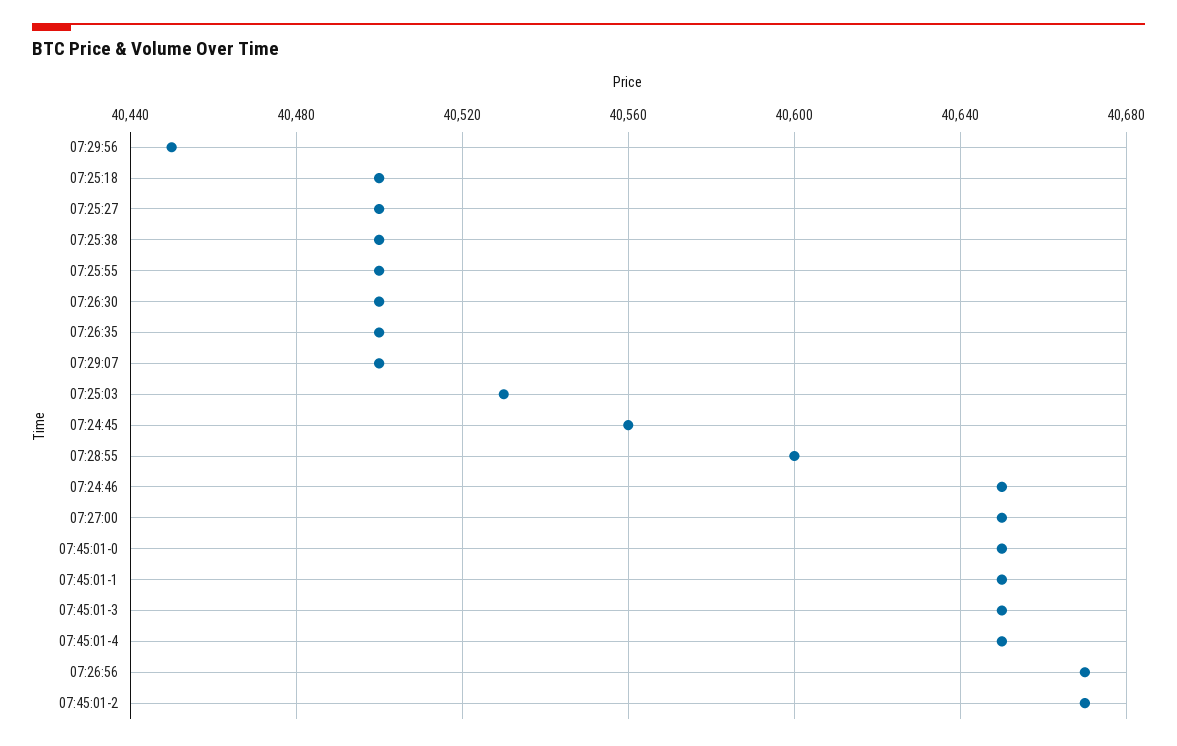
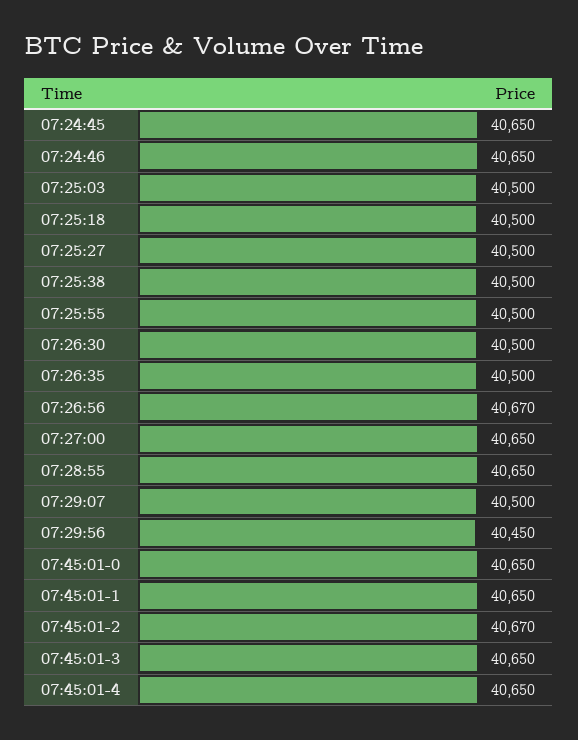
  {
    "07:29:56": 40450,
    "07:25:18": 40500,
    "07:25:27": 40500,
    "07:25:38": 40500,
    "07:25:55": 40500,
    "07:26:30": 40500,
    "07:26:35": 40500,
    "07:29:07": 40500,
-   "07:25:03": 40530,
+   "07:25:03": 40500,
-   "07:24:45": 40560,
+   "07:24:45": 40650,
-   "07:28:55": 40600,
+   "07:28:55": 40650,
    "07:24:46": 40650,
    "07:27:00": 40650,
    "07:45:01-0": 40650,
    "07:45:01-1": 40650,
    "07:45:01-3": 40650,
    "07:45:01-4": 40650,
    "07:26:56": 40670,
    "07:45:01-2": 40670
  }

